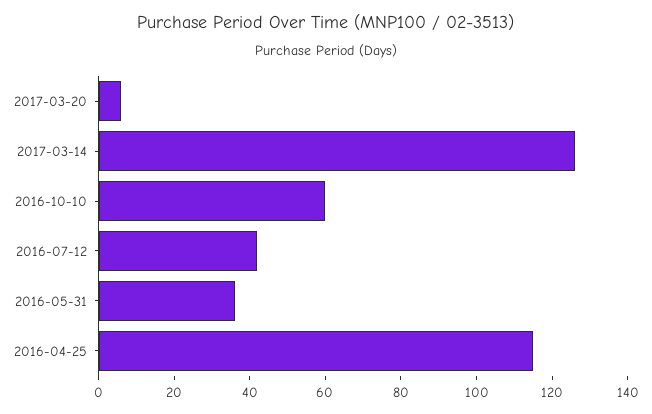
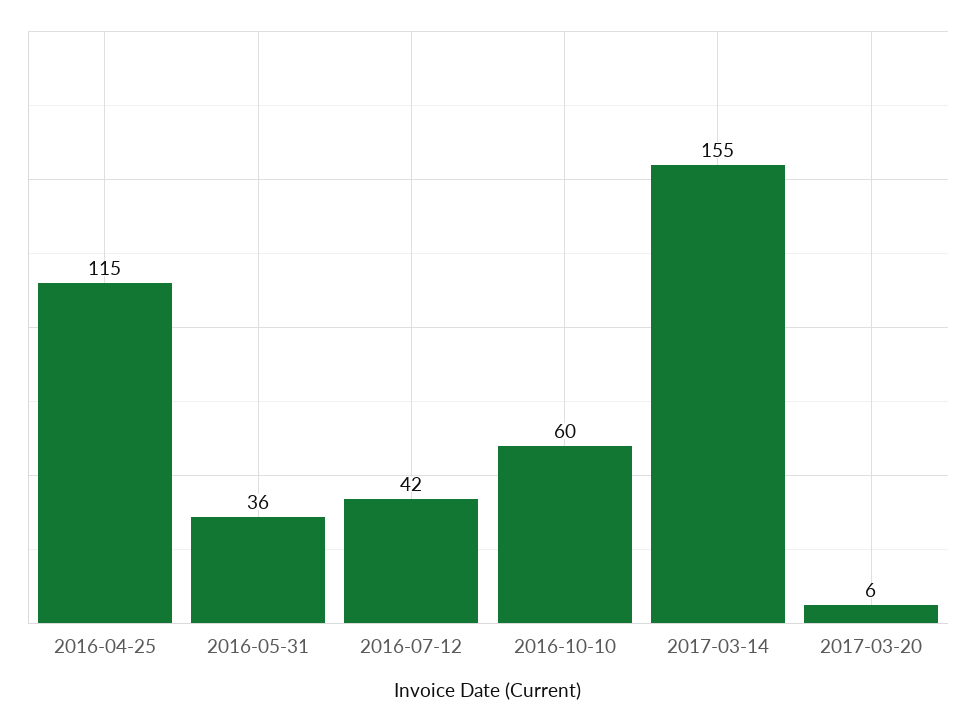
  {
    "2017-03-20": 6,
-   "2017-03-14": 125,
+   "2017-03-14": 155,
    "2016-10-10": 60,
    "2016-07-12": 42,
    "2016-05-31": 36,
    "2016-04-25": 115
  }

